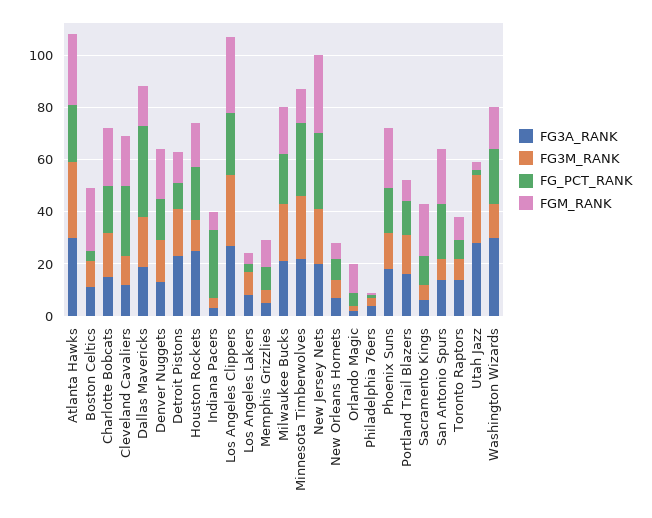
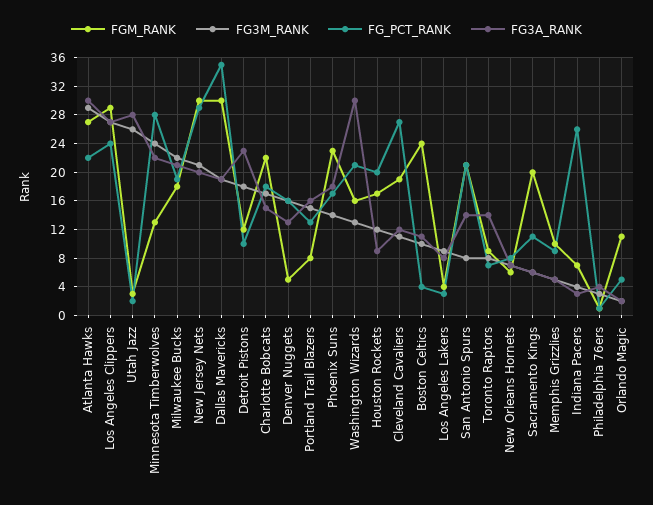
  {
    "FG3A_RANK": {
      "Atlanta Hawks": 30,
      "Boston Celtics": 11,
      "Charlotte Bobcats": 15,
      "Cleveland Cavaliers": 12,
      "Dallas Mavericks": 19,
      "Denver Nuggets": 13,
      "Detroit Pistons": 23,
-     "Houston Rockets": 25,
+     "Houston Rockets": 9,
      "Indiana Pacers": 3,
      "Los Angeles Clippers": 27,
      "Los Angeles Lakers": 8,
      "Memphis Grizzlies": 5,
      "Milwaukee Bucks": 21,
      "Minnesota Timberwolves": 22,
      "New Jersey Nets": 20,
      "New Orleans Hornets": 7,
      "Orlando Magic": 2,
      "Philadelphia 76ers": 4,
      "Phoenix Suns": 18,
      "Portland Trail Blazers": 16,
      "Sacramento Kings": 6,
      "San Antonio Spurs": 14,
      "Toronto Raptors": 14,
      "Utah Jazz": 28,
      "Washington Wizards": 30
    },
    "FG3M_RANK": {
      "Atlanta Hawks": 29,
      "Boston Celtics": 10,
      "Charlotte Bobcats": 17,
      "Cleveland Cavaliers": 11,
      "Dallas Mavericks": 19,
      "Denver Nuggets": 16,
      "Detroit Pistons": 18,
      "Houston Rockets": 12,
      "Indiana Pacers": 4,
      "Los Angeles Clippers": 27,
      "Los Angeles Lakers": 9,
      "Memphis Grizzlies": 5,
      "Milwaukee Bucks": 22,
      "Minnesota Timberwolves": 24,
      "New Jersey Nets": 21,
      "New Orleans Hornets": 7,
      "Orlando Magic": 2,
      "Philadelphia 76ers": 3,
      "Phoenix Suns": 14,
      "Portland Trail Blazers": 15,
      "Sacramento Kings": 6,
      "San Antonio Spurs": 8,
      "Toronto Raptors": 8,
      "Utah Jazz": 26,
      "Washington Wizards": 13
    },
    "FG_PCT_RANK": {
      "Atlanta Hawks": 22,
      "Boston Celtics": 4,
      "Charlotte Bobcats": 18,
      "Cleveland Cavaliers": 27,
      "Dallas Mavericks": 35,
      "Denver Nuggets": 16,
      "Detroit Pistons": 10,
      "Houston Rockets": 20,
      "Indiana Pacers": 26,
      "Los Angeles Clippers": 24,
      "Los Angeles Lakers": 3,
      "Memphis Grizzlies": 9,
      "Milwaukee Bucks": 19,
      "Minnesota Timberwolves": 28,
      "New Jersey Nets": 29,
      "New Orleans Hornets": 8,
      "Orlando Magic": 5,
      "Philadelphia 76ers": 1,
      "Phoenix Suns": 17,
      "Portland Trail Blazers": 13,
      "Sacramento Kings": 11,
      "San Antonio Spurs": 21,
      "Toronto Raptors": 7,
      "Utah Jazz": 2,
      "Washington Wizards": 21
    },
    "FGM_RANK": {
      "Atlanta Hawks": 27,
      "Boston Celtics": 24,
      "Charlotte Bobcats": 22,
      "Cleveland Cavaliers": 19,
-     "Dallas Mavericks": 15,
+     "Dallas Mavericks": 30,
-     "Denver Nuggets": 20,
+     "Denver Nuggets": 5,
      "Detroit Pistons": 12,
      "Houston Rockets": 17,
      "Indiana Pacers": 7,
      "Los Angeles Clippers": 29,
      "Los Angeles Lakers": 4,
      "Memphis Grizzlies": 10,
      "Milwaukee Bucks": 18,
      "Minnesota Timberwolves": 13,
      "New Jersey Nets": 30,
      "New Orleans Hornets": 6,
      "Orlando Magic": 11,
      "Philadelphia 76ers": 1,
      "Phoenix Suns": 23,
      "Portland Trail Blazers": 8,
      "Sacramento Kings": 20,
      "San Antonio Spurs": 21,
      "Toronto Raptors": 9,
      "Utah Jazz": 3,
      "Washington Wizards": 16
    }
  }

